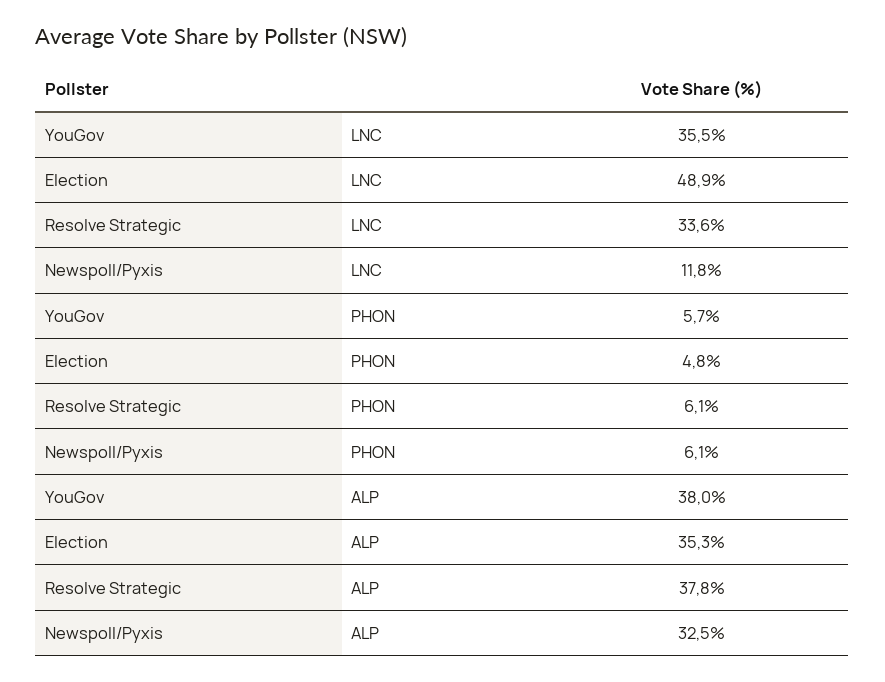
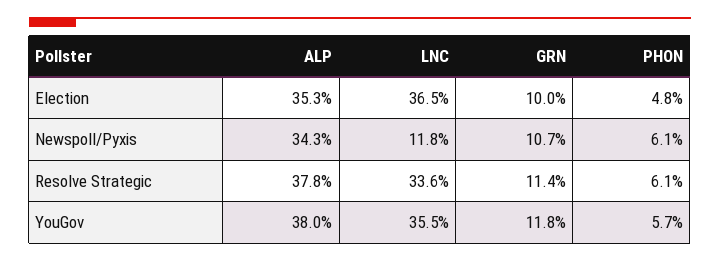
  {
    "YouGov": {
      "LNC": 35.5,
      "PHON": 5.7,
-     "ALP": 38
+     "ALP": 38,
+     "GRN": 11.8
    },
    "Election": {
-     "LNC": 48.9,
+     "LNC": 36.5,
      "PHON": 4.8,
-     "ALP": 35.3
+     "ALP": 35.3,
+     "GRN": 10
    },
    "Resolve Strategic": {
      "LNC": 33.6,
      "PHON": 6.1,
-     "ALP": 37.8
+     "ALP": 37.8,
+     "GRN": 11.4
    },
    "Newspoll/Pyxis": {
      "LNC": 11.8,
      "PHON": 6.1,
-     "ALP": 32.5
+     "ALP": 34.3,
+     "GRN": 10.7
    }
  }

